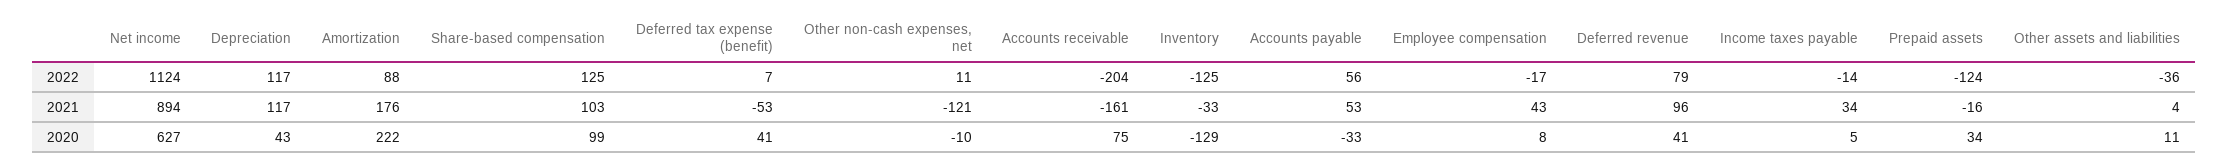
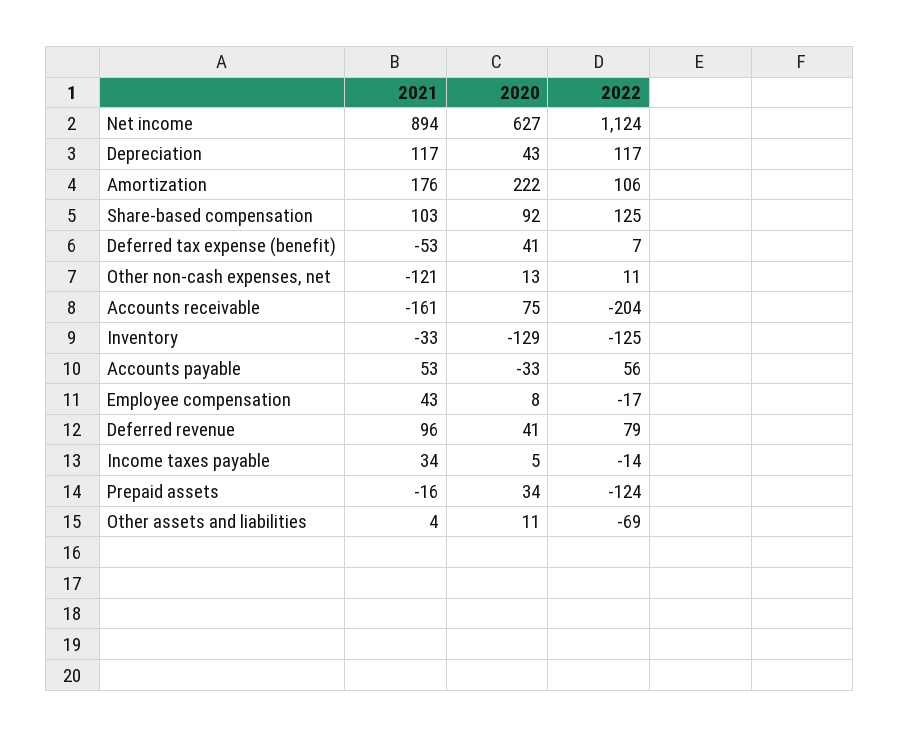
  {
    "Net income": {
      "2022": 1124,
      "2021": 894,
      "2020": 627
    },
    "Depreciation": {
      "2022": 117,
      "2021": 117,
      "2020": 43
    },
    "Amortization": {
-     "2022": 88,
+     "2022": 106,
      "2021": 176,
      "2020": 222
    },
    "Share-based compensation": {
      "2022": 125,
      "2021": 103,
-     "2020": 99
+     "2020": 92
    },
    "Deferred tax expense (benefit)": {
      "2022": 7,
      "2021": -53,
      "2020": 41
    },
    "Other non-cash expenses, net": {
      "2022": 11,
      "2021": -121,
-     "2020": -10
+     "2020": 13
    },
    "Accounts receivable": {
      "2022": -204,
      "2021": -161,
      "2020": 75
    },
    "Inventory": {
      "2022": -125,
      "2021": -33,
      "2020": -129
    },
    "Accounts payable": {
      "2022": 56,
      "2021": 53,
      "2020": -33
    },
    "Employee compensation": {
      "2022": -17,
      "2021": 43,
      "2020": 8
    },
    "Deferred revenue": {
      "2022": 79,
      "2021": 96,
      "2020": 41
    },
    "Income taxes payable": {
      "2022": -14,
      "2021": 34,
      "2020": 5
    },
    "Prepaid assets": {
      "2022": -124,
      "2021": -16,
      "2020": 34
    },
    "Other assets and liabilities": {
-     "2022": -36,
+     "2022": -69,
      "2021": 4,
      "2020": 11
    }
  }

